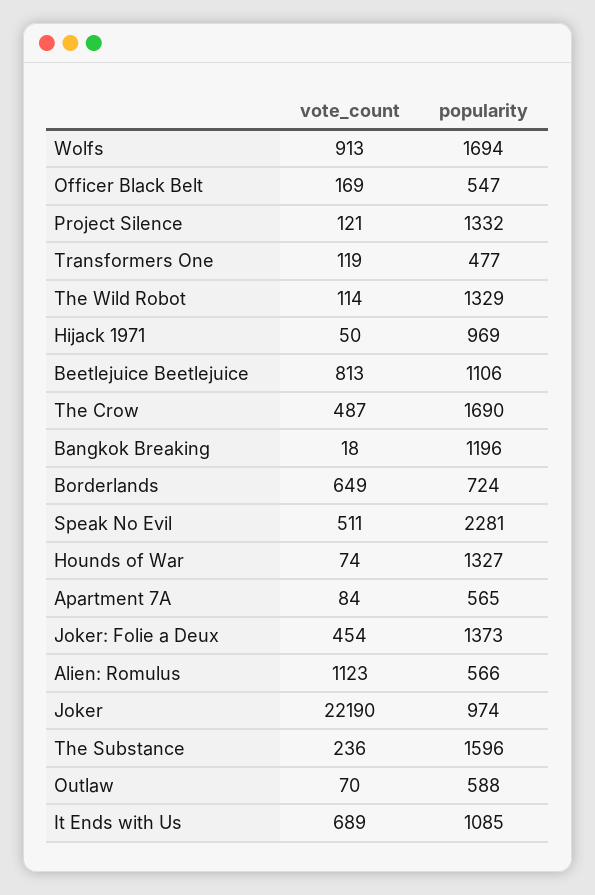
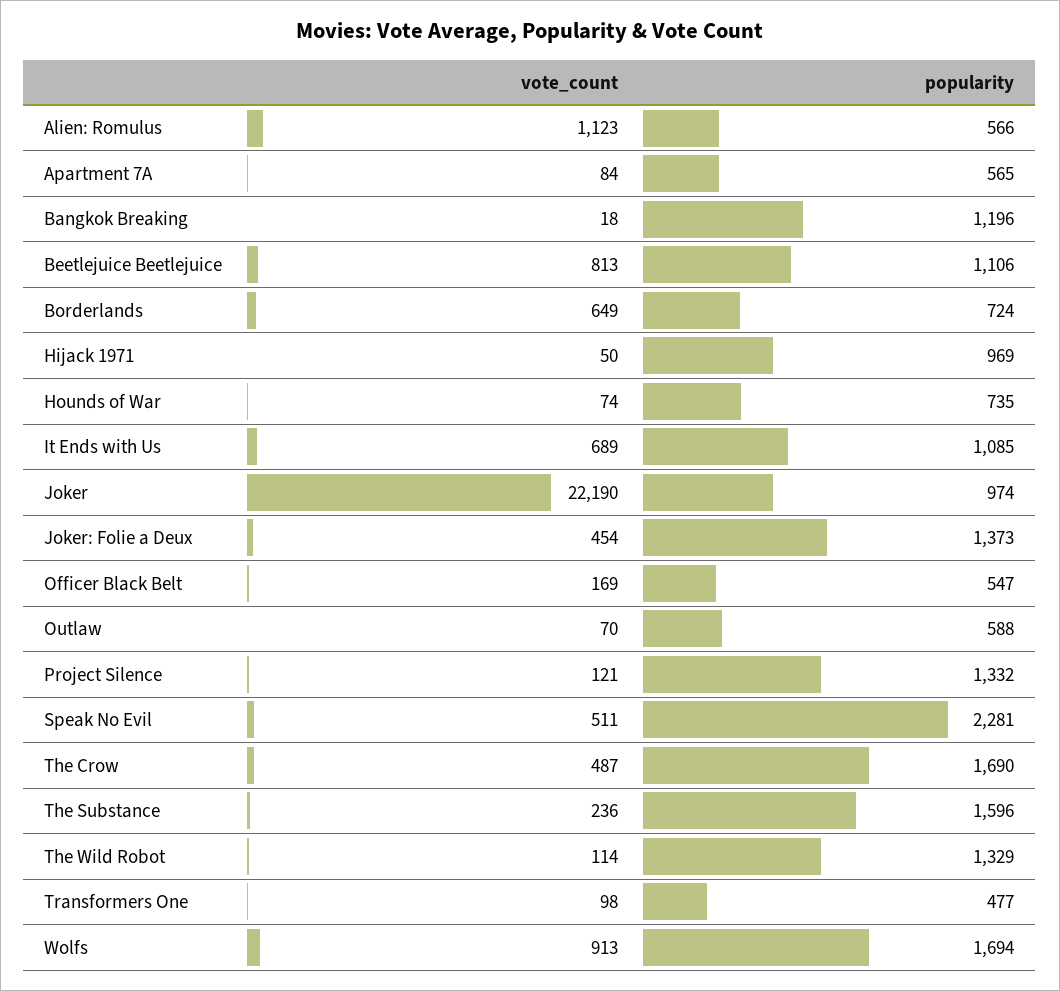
  {
    "vote_count": {
      "Wolfs": 913,
      "Officer Black Belt": 169,
      "Project Silence": 121,
-     "Transformers One": 119,
+     "Transformers One": 98,
      "The Wild Robot": 114,
      "Hijack 1971": 50,
      "Beetlejuice Beetlejuice": 813,
      "The Crow": 487,
      "Bangkok Breaking": 18,
      "Borderlands": 649,
      "Speak No Evil": 511,
      "Hounds of War": 74,
      "Apartment 7A": 84,
      "Joker: Folie a Deux": 454,
      "Alien: Romulus": 1123,
      "Joker": 22190,
      "The Substance": 236,
      "Outlaw": 70,
      "It Ends with Us": 689
    },
    "popularity": {
      "Wolfs": 1694,
      "Officer Black Belt": 547,
      "Project Silence": 1332,
      "Transformers One": 477,
      "The Wild Robot": 1329,
      "Hijack 1971": 969,
      "Beetlejuice Beetlejuice": 1106,
      "The Crow": 1690,
      "Bangkok Breaking": 1196,
      "Borderlands": 724,
      "Speak No Evil": 2281,
-     "Hounds of War": 1327,
+     "Hounds of War": 735,
      "Apartment 7A": 565,
      "Joker: Folie a Deux": 1373,
      "Alien: Romulus": 566,
      "Joker": 974,
      "The Substance": 1596,
      "Outlaw": 588,
      "It Ends with Us": 1085
    }
  }

